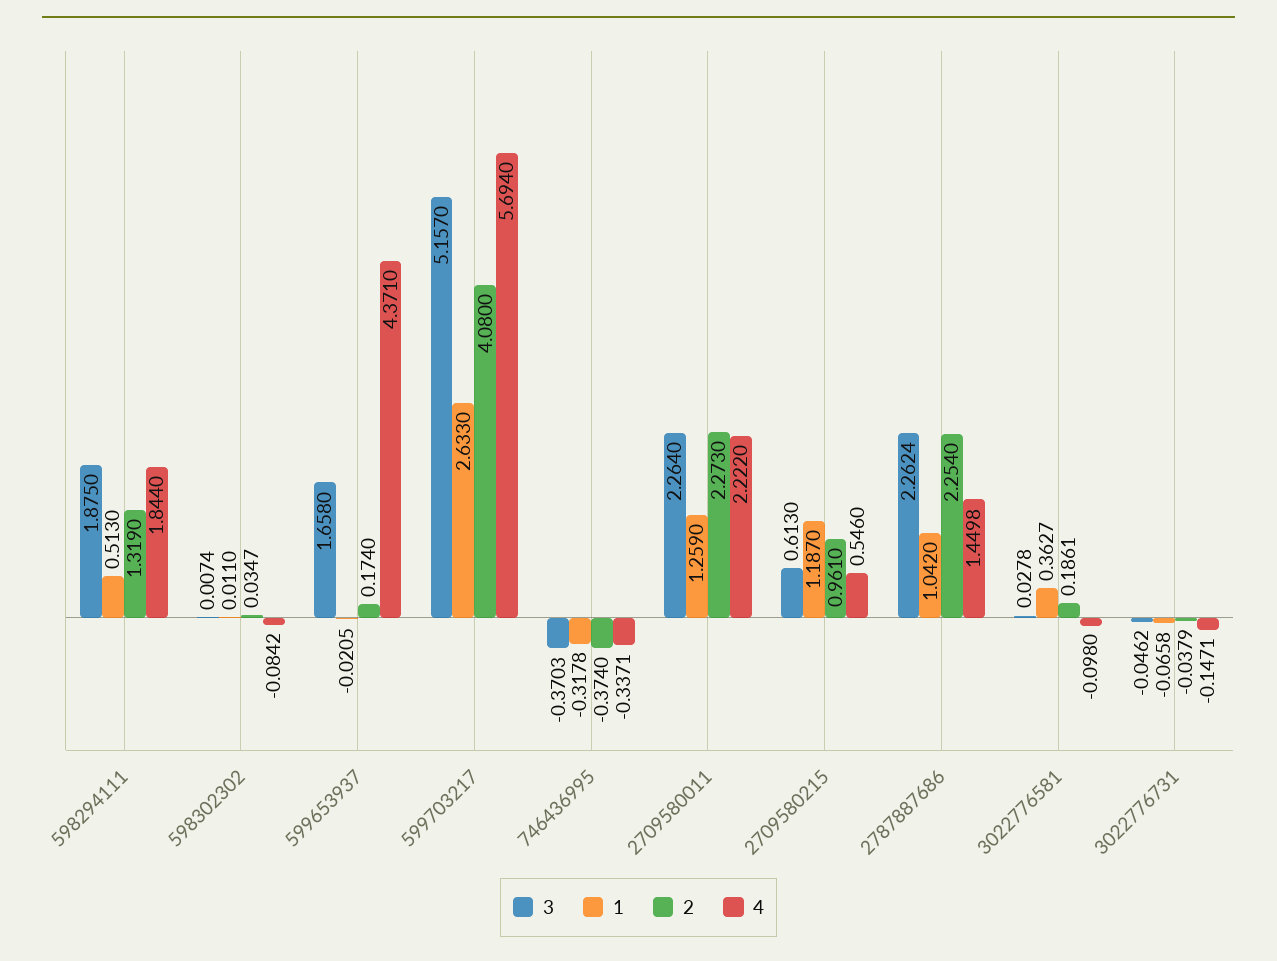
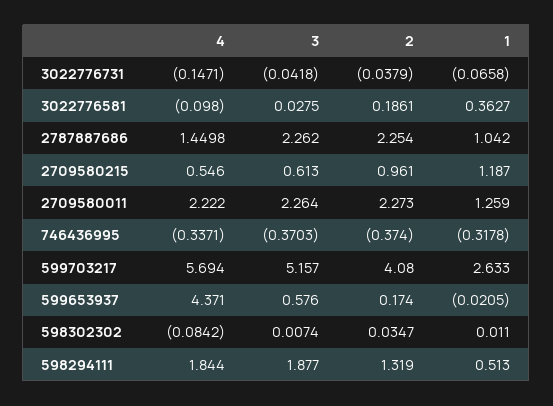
  {
    "3": {
-     "598294111": 1.875,
+     "598294111": 1.877,
      "598302302": 0.0074,
-     "599653937": 1.658,
+     "599653937": 0.576,
      "599703217": 5.157,
      "746436995": -0.3703,
      "2709580011": 2.264,
      "2709580215": 0.613,
-     "2787887686": 2.2624,
+     "2787887686": 2.262,
-     "3022776581": 0.0278,
+     "3022776581": 0.0275,
-     "3022776731": -0.0462
+     "3022776731": -0.0418
    },
    "1": {
      "598294111": 0.513,
      "598302302": 0.011,
      "599653937": -0.0205,
      "599703217": 2.633,
      "746436995": -0.3178,
      "2709580011": 1.259,
      "2709580215": 1.187,
      "2787887686": 1.042,
      "3022776581": 0.3627,
      "3022776731": -0.0658
    },
    "2": {
      "598294111": 1.319,
      "598302302": 0.0347,
      "599653937": 0.174,
      "599703217": 4.08,
      "746436995": -0.374,
      "2709580011": 2.273,
      "2709580215": 0.961,
      "2787887686": 2.254,
      "3022776581": 0.1861,
      "3022776731": -0.0379
    },
    "4": {
      "598294111": 1.844,
      "598302302": -0.0842,
      "599653937": 4.371,
      "599703217": 5.694,
      "746436995": -0.3371,
      "2709580011": 2.222,
      "2709580215": 0.546,
      "2787887686": 1.4498,
      "3022776581": -0.098,
      "3022776731": -0.1471
    }
  }

